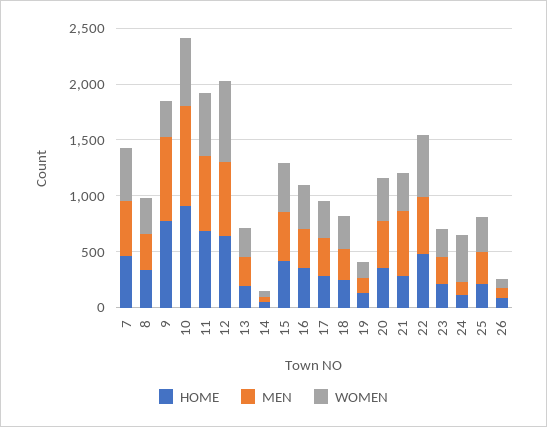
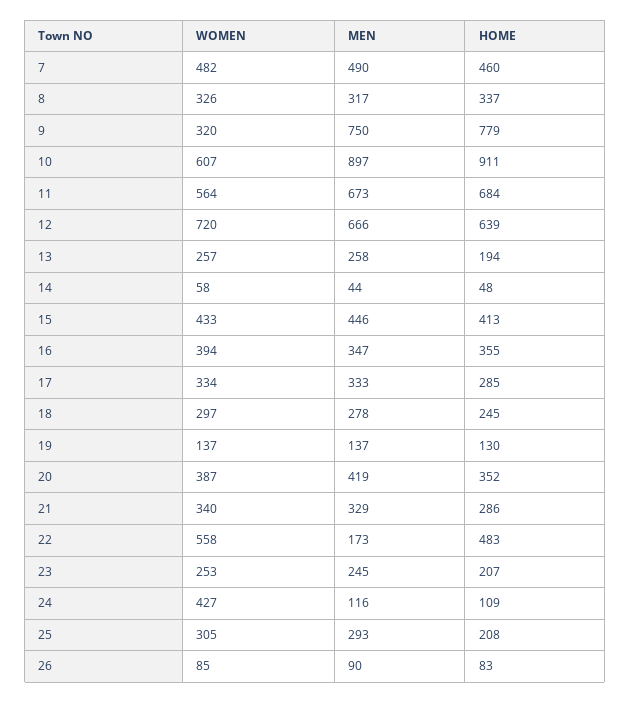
  {
    "HOME": {
      "7": 460,
      "8": 337,
      "9": 779,
      "10": 911,
      "11": 684,
      "12": 639,
      "13": 194,
      "14": 48,
      "15": 413,
      "16": 355,
      "17": 285,
      "18": 245,
      "19": 130,
      "20": 352,
      "21": 286,
      "22": 483,
      "23": 207,
      "24": 109,
      "25": 208,
      "26": 83
    },
    "MEN": {
      "7": 490,
      "8": 317,
      "9": 750,
      "10": 897,
      "11": 673,
      "12": 666,
      "13": 258,
      "14": 44,
      "15": 446,
      "16": 347,
      "17": 333,
      "18": 278,
      "19": 137,
      "20": 419,
-     "21": 600,
+     "21": 329,
-     "22": 500,
+     "22": 173,
      "23": 245,
      "24": 116,
      "25": 293,
      "26": 90
    },
    "WOMEN": {
      "7": 482,
      "8": 326,
      "9": 320,
      "10": 607,
      "11": 564,
      "12": 720,
      "13": 257,
      "14": 58,
      "15": 433,
      "16": 394,
      "17": 334,
      "18": 297,
      "19": 137,
      "20": 387,
      "21": 340,
      "22": 558,
      "23": 253,
      "24": 427,
      "25": 305,
      "26": 85
    }
  }

